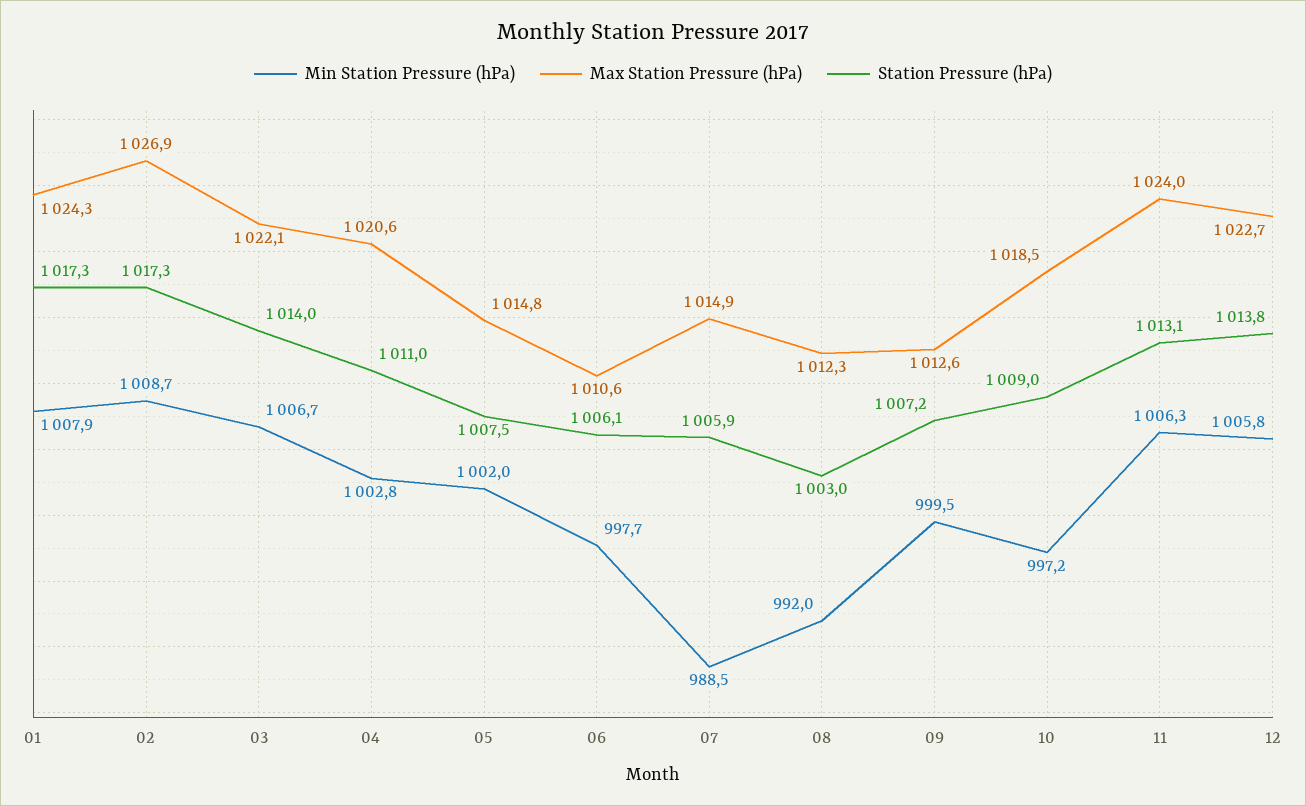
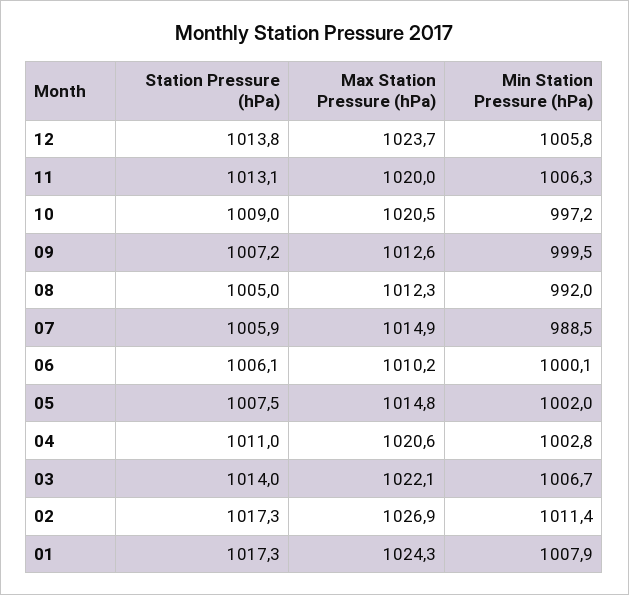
  {
    "Min Station Pressure (hPa)": {
      "01": 1007.9,
-     "02": 1008.7,
+     "02": 1011.4,
      "03": 1006.7,
      "04": 1002.8,
      "05": 1002,
-     "06": 997.7,
+     "06": 1000.1,
      "07": 988.5,
      "08": 992,
      "09": 999.5,
      "10": 997.2,
      "11": 1006.3,
      "12": 1005.8
    },
    "Max Station Pressure (hPa)": {
      "01": 1024.3,
      "02": 1026.9,
      "03": 1022.1,
      "04": 1020.6,
      "05": 1014.8,
-     "06": 1010.6,
+     "06": 1010.2,
      "07": 1014.9,
      "08": 1012.3,
      "09": 1012.6,
-     "10": 1018.5,
+     "10": 1020.5,
-     "11": 1024,
+     "11": 1020,
-     "12": 1022.7
+     "12": 1023.7
    },
    "Station Pressure (hPa)": {
      "01": 1017.3,
      "02": 1017.3,
      "03": 1014,
      "04": 1011,
      "05": 1007.5,
      "06": 1006.1,
      "07": 1005.9,
-     "08": 1003,
+     "08": 1005,
      "09": 1007.2,
      "10": 1009,
      "11": 1013.1,
      "12": 1013.8
    }
  }

